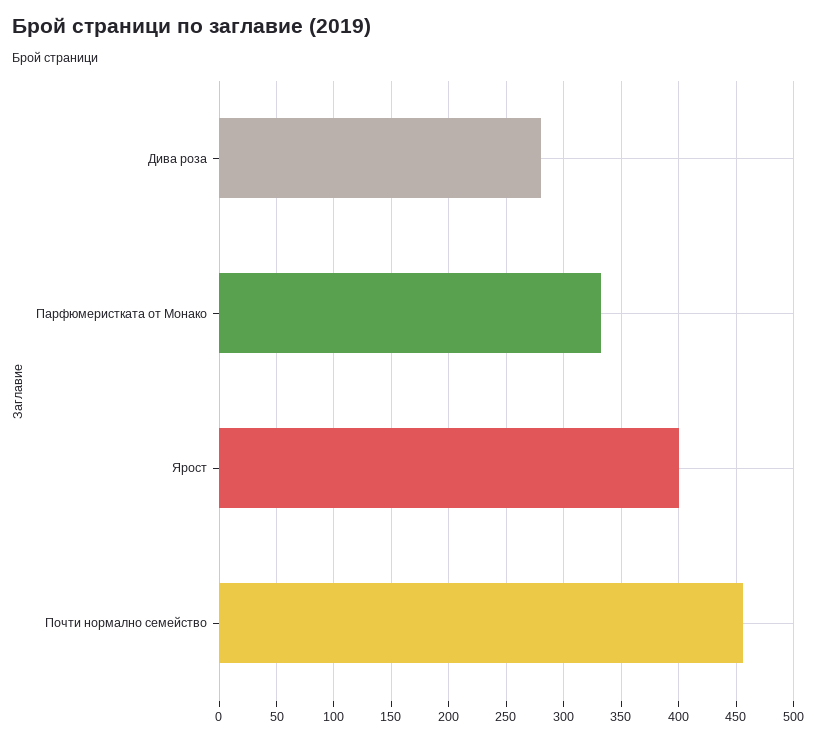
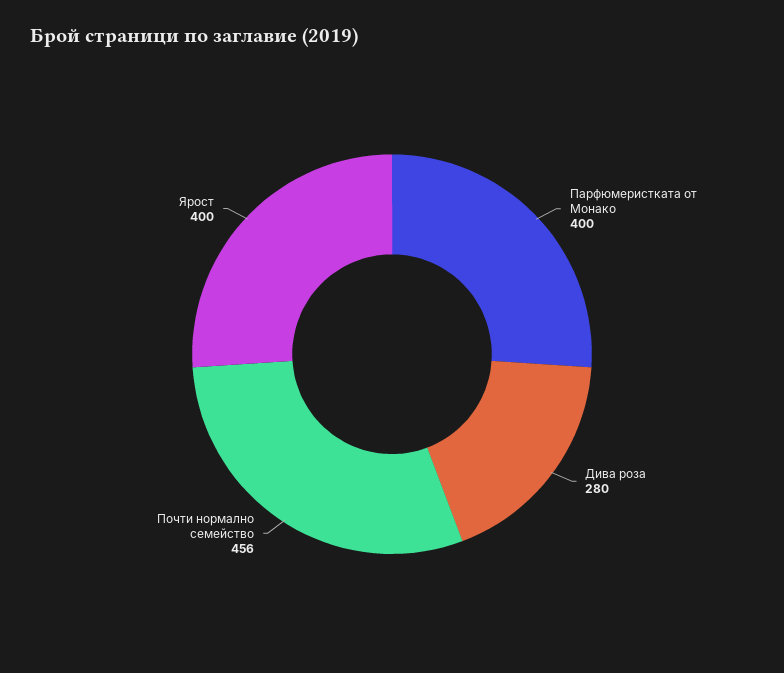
  {
    "Дива роза": 280,
-   "Парфюмеристката от Монако": 330,
+   "Парфюмеристката от Монако": 400,
    "Ярост": 400,
    "Почти нормално семейство": 456
  }

